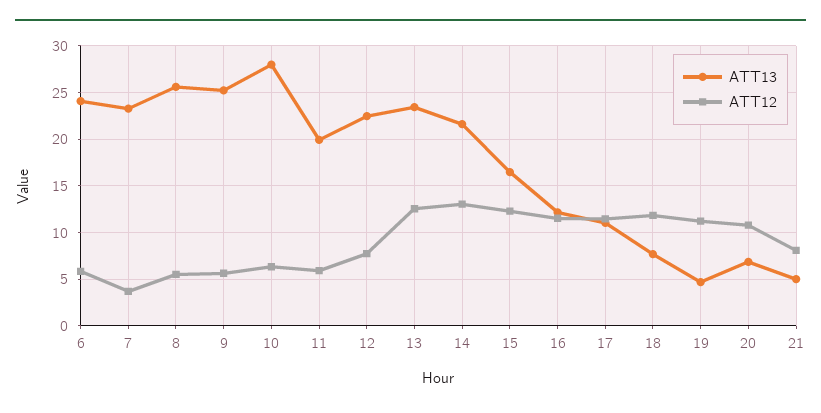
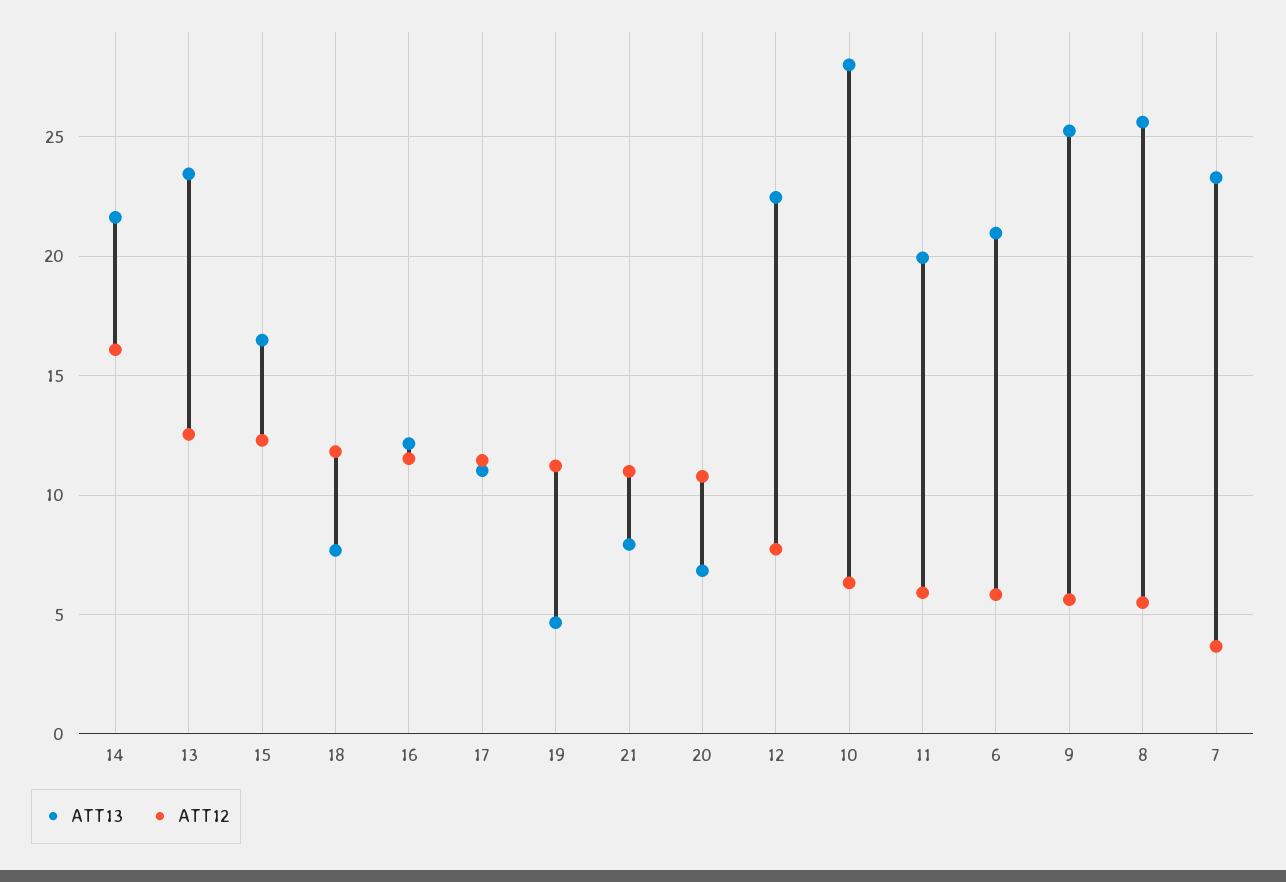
  {
    "ATT13": {
-     "6": 24,
+     "6": 21,
      "7": 23.5,
      "8": 25.5,
      "9": 25,
      "10": 28,
      "11": 20,
      "12": 22.5,
      "13": 23.5,
      "14": 21.5,
      "15": 16.5,
      "16": 12,
      "17": 11,
      "18": 7.5,
      "19": 4.5,
      "20": 7,
-     "21": 5
+     "21": 8
    },
    "ATT12": {
      "6": 6,
      "7": 3.5,
      "8": 5.5,
      "9": 5.5,
      "10": 6.5,
      "11": 6,
      "12": 7.5,
      "13": 12.5,
-     "14": 13,
+     "14": 16,
      "15": 12.5,
      "16": 11.5,
      "17": 11.5,
      "18": 12,
      "19": 11,
      "20": 11,
-     "21": 8
+     "21": 11
    }
  }

